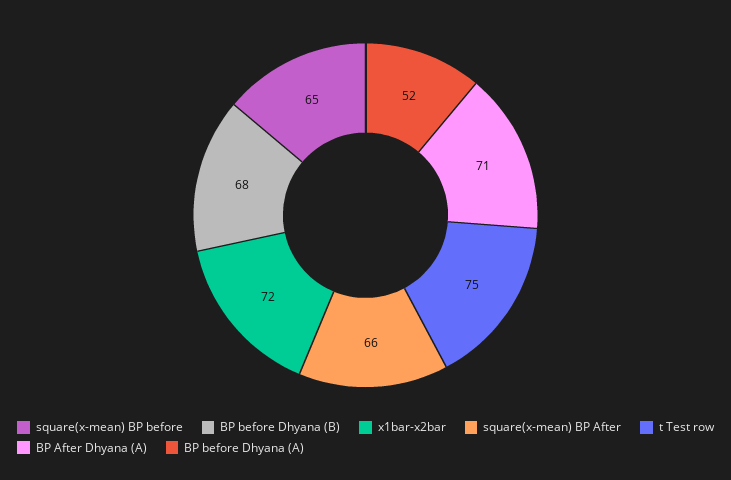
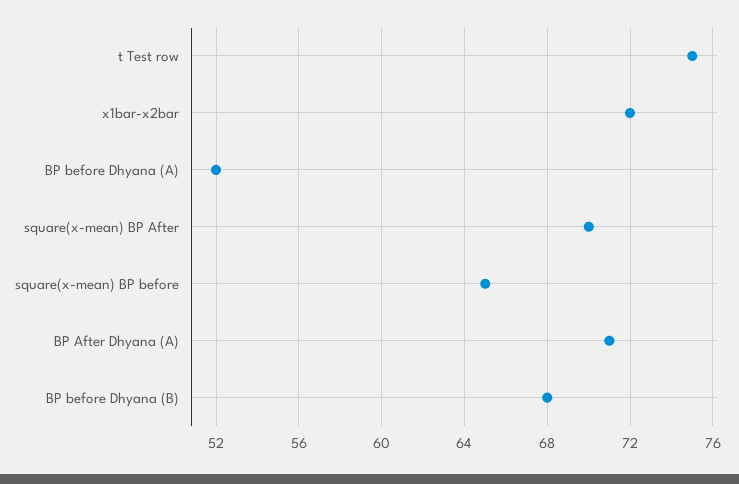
  {
    "square(x-mean) BP before": 65,
    "BP before Dhyana (B)": 68,
    "x1bar-x2bar": 72,
-   "square(x-mean) BP After": 66,
+   "square(x-mean) BP After": 70,
    "t Test row": 75,
    "BP After Dhyana (A)": 71,
    "BP before Dhyana (A)": 52
  }

